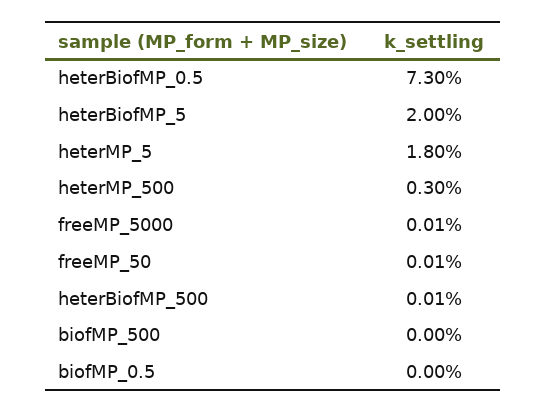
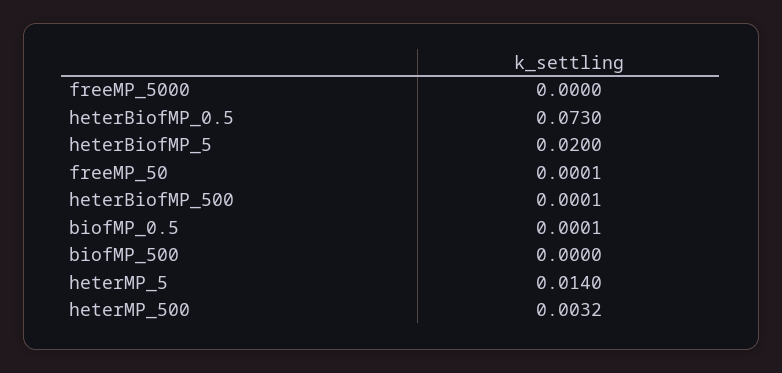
  {
    "heterBiofMP_0.5": 0.073,
    "heterBiofMP_5": 0.02,
-   "heterMP_5": 0.018,
+   "heterMP_5": 0.014,
-   "heterMP_500": 0.003,
+   "heterMP_500": 0.0032,
-   "freeMP_5000": 0.0001,
+   "freeMP_5000": 0,
    "freeMP_50": 0.0001,
    "heterBiofMP_500": 0.0001,
    "biofMP_500": 0,
-   "biofMP_0.5": 0
+   "biofMP_0.5": 0.0001
  }

